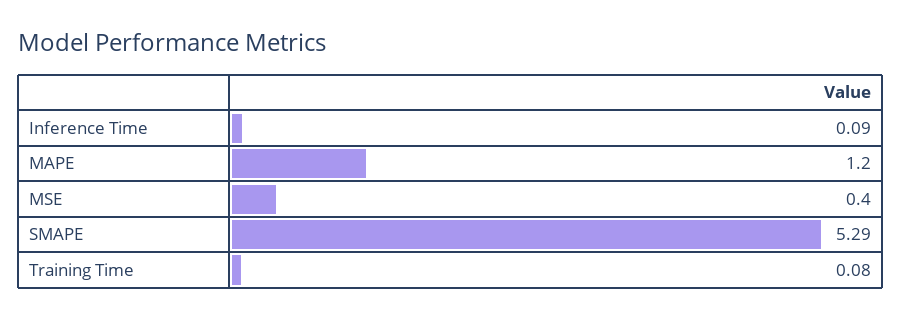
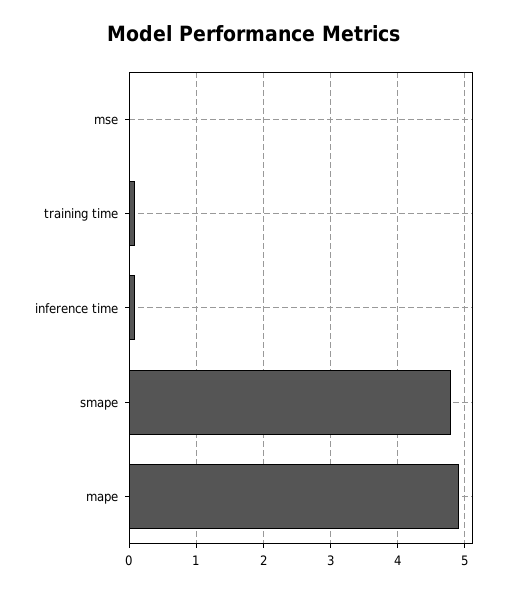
  {
    "Inference Time": 0.09,
-   "MAPE": 1.2,
+   "MAPE": 4.9,
-   "MSE": 0.4,
+   "MSE": 0,
-   "SMAPE": 5.29,
+   "SMAPE": 4.8,
    "Training Time": 0.08
  }

